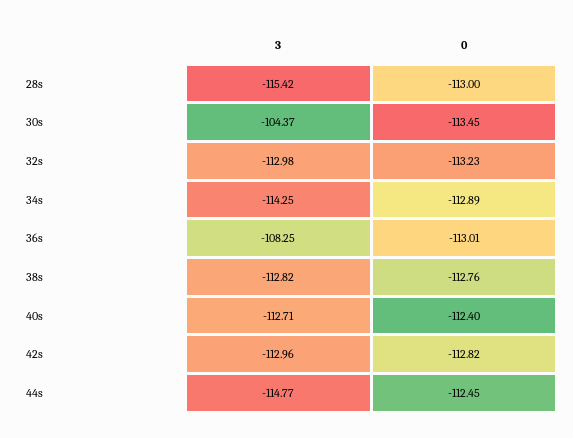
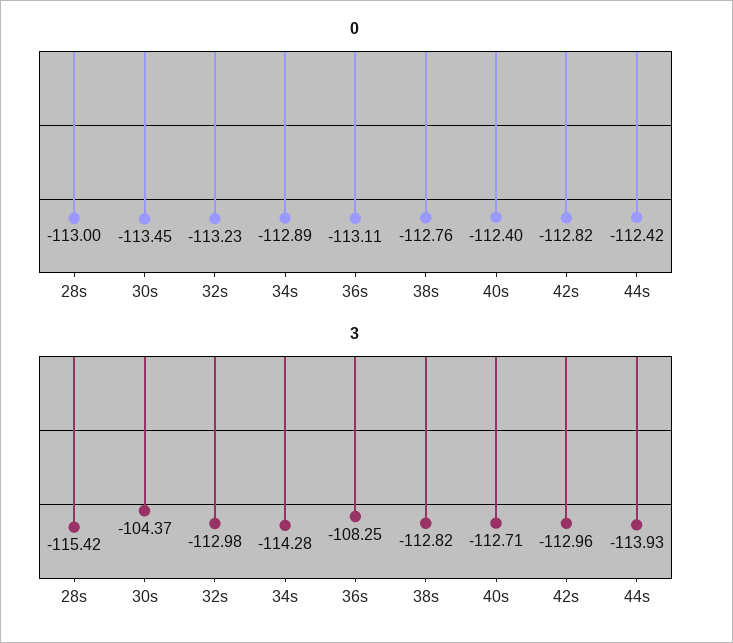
  {
    "3": {
      "28s": -115.42,
      "30s": -104.37,
      "32s": -112.98,
-     "34s": -114.25,
+     "34s": -114.28,
      "36s": -108.25,
      "38s": -112.82,
      "40s": -112.71,
      "42s": -112.96,
-     "44s": -114.77
+     "44s": -113.93
    },
    "0": {
      "28s": -113,
      "30s": -113.45,
      "32s": -113.23,
      "34s": -112.89,
-     "36s": -113.01,
+     "36s": -113.11,
      "38s": -112.76,
      "40s": -112.4,
      "42s": -112.82,
-     "44s": -112.45
+     "44s": -112.42
    }
  }

